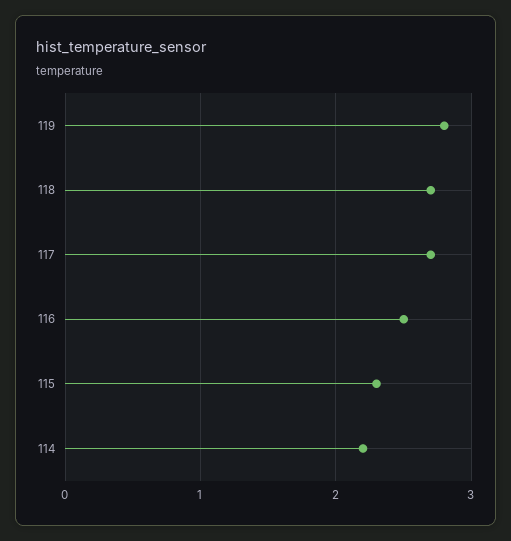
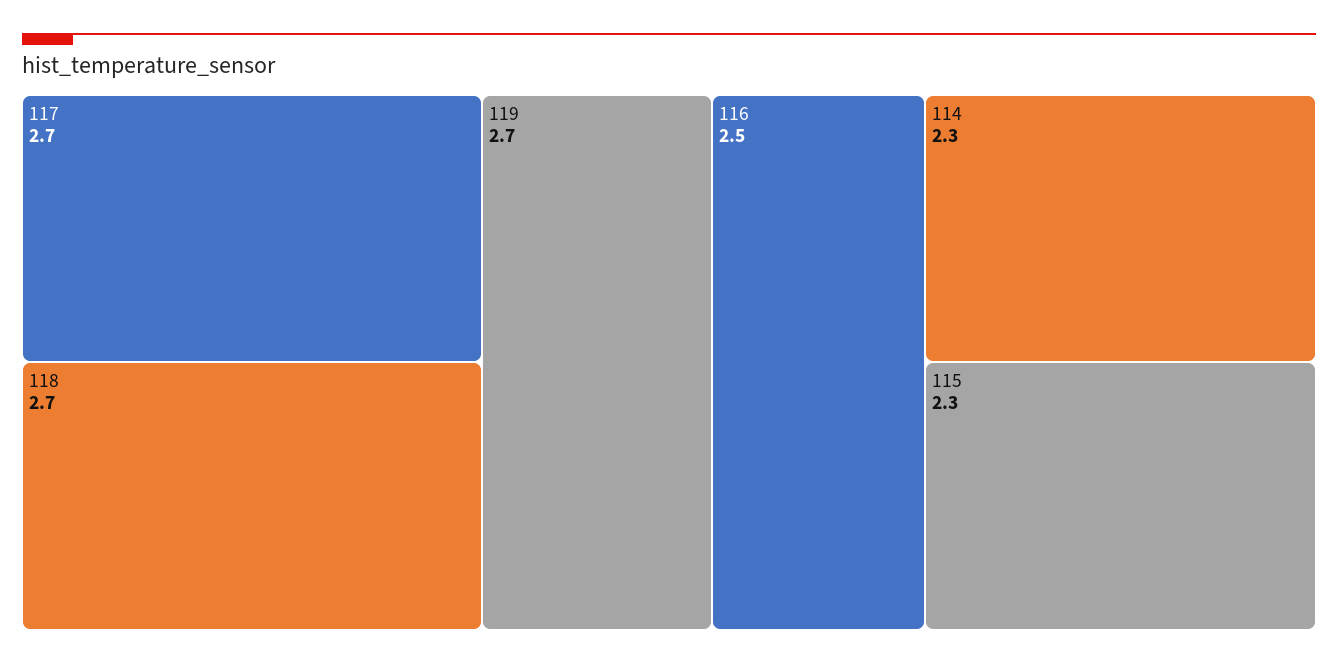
  {
-   "119": 2.8,
+   "119": 2.7,
    "118": 2.7,
    "117": 2.7,
    "116": 2.5,
    "115": 2.3,
-   "114": 2.2
+   "114": 2.3
  }

